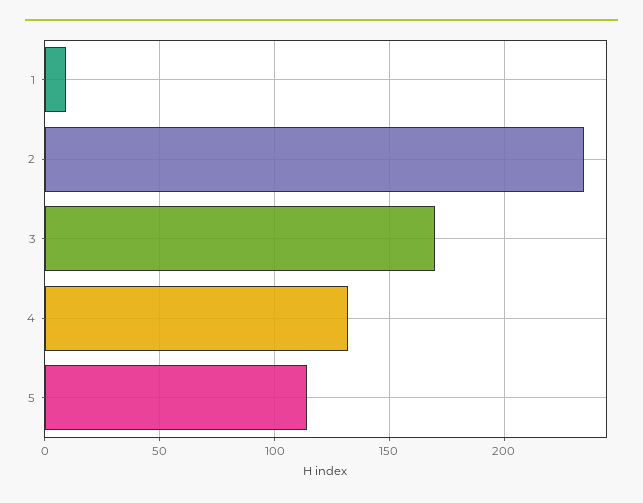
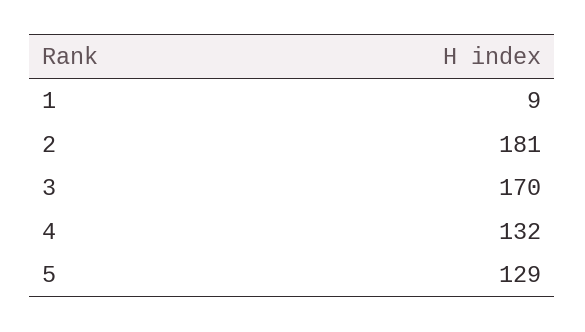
  {
    "1": 9,
-   "2": 235,
+   "2": 181,
    "3": 170,
    "4": 132,
-   "5": 115
+   "5": 129
  }

